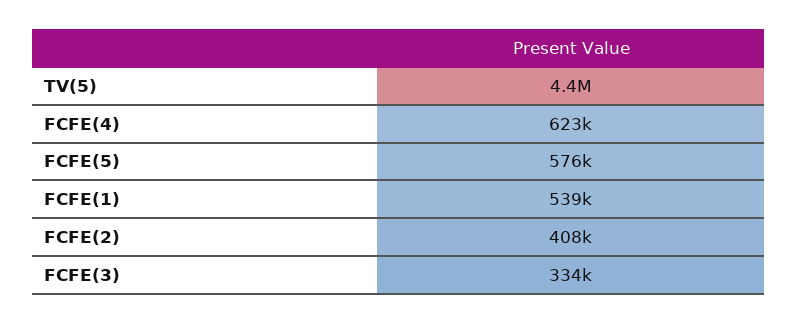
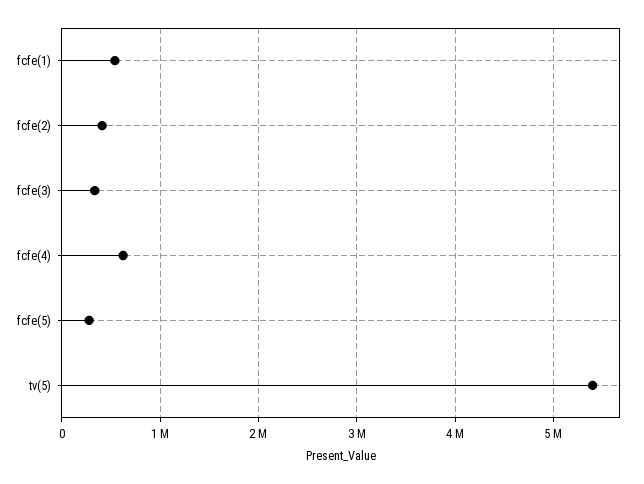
  {
-   "TV(5)": 4400000,
+   "TV(5)": 5400000,
    "FCFE(4)": 623000,
-   "FCFE(5)": 576000,
+   "FCFE(5)": 300000,
    "FCFE(1)": 539000,
    "FCFE(2)": 408000,
    "FCFE(3)": 334000
  }

